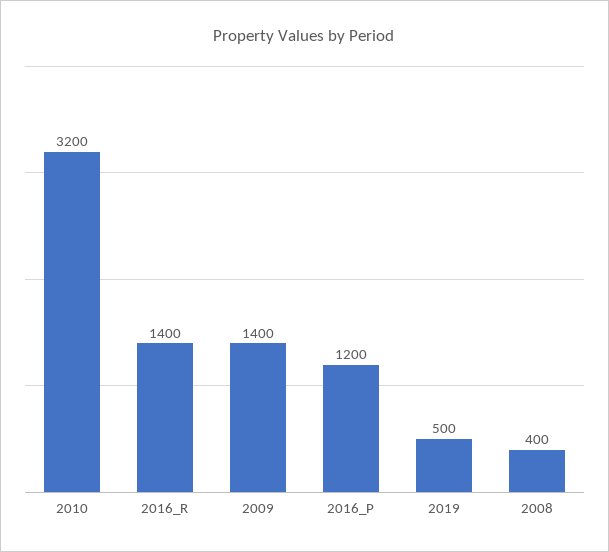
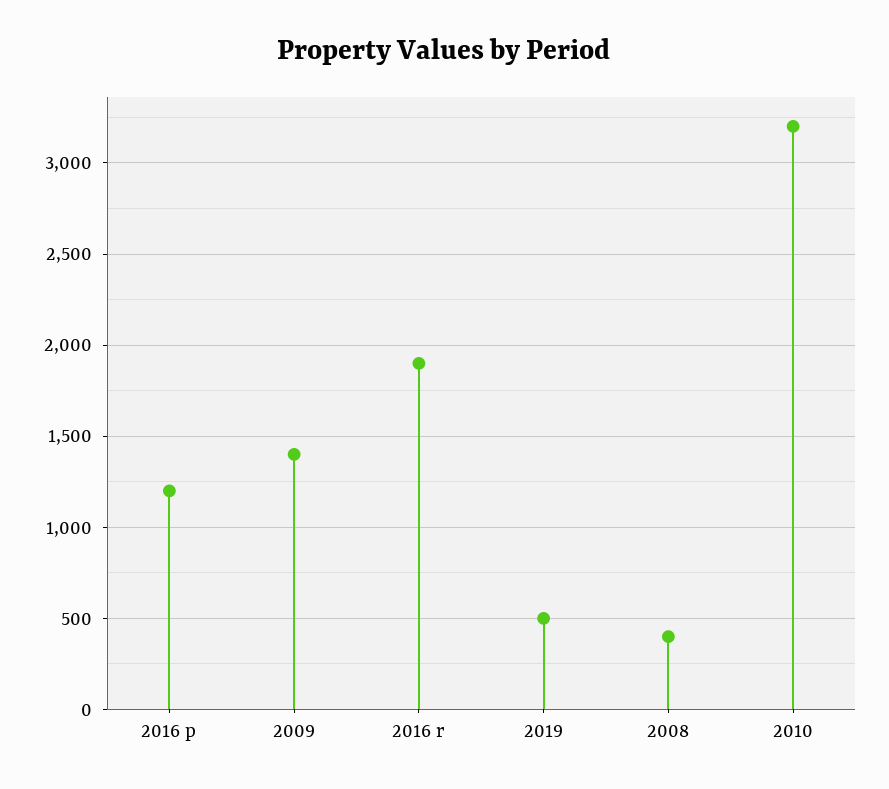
  {
    "2010": 3200,
-   "2016_R": 1400,
+   "2016_R": 1900,
    "2009": 1400,
    "2016_P": 1200,
    "2019": 500,
    "2008": 400
  }

